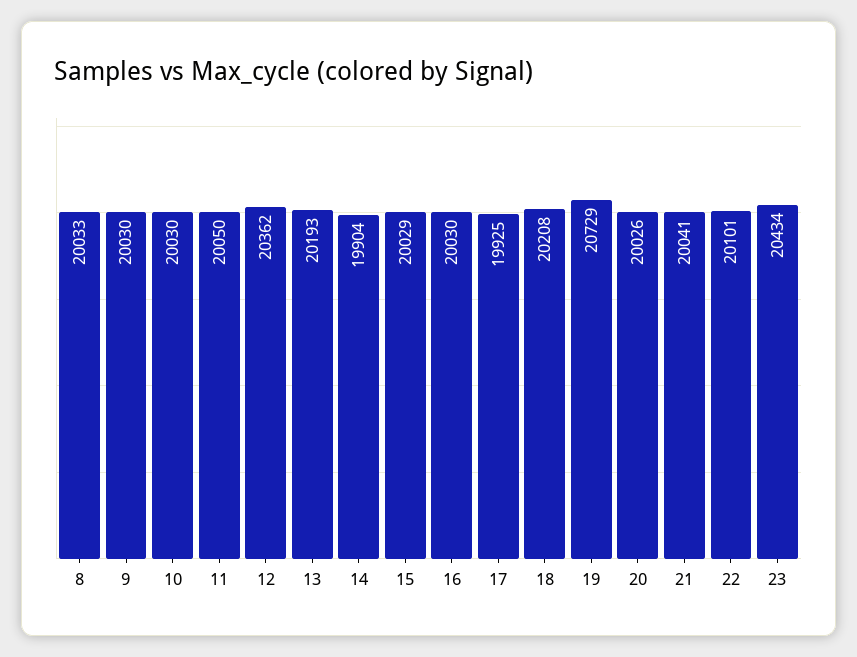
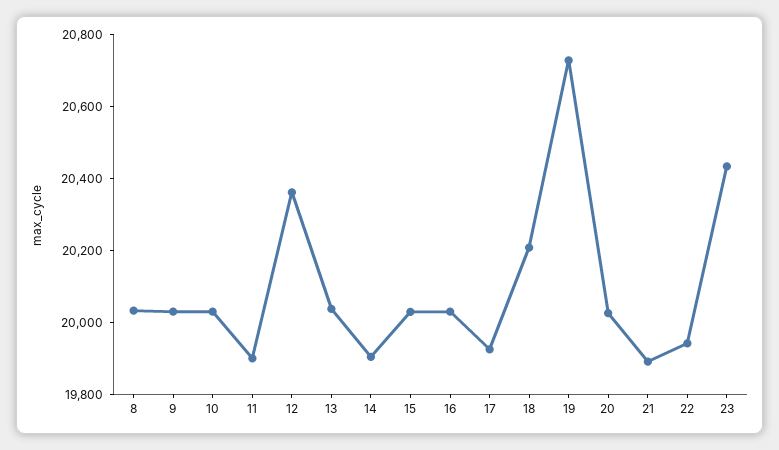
  {
    "8": 20033,
    "9": 20030,
    "10": 20030,
-   "11": 20050,
+   "11": 19900,
    "12": 20362,
-   "13": 20193,
+   "13": 20050,
    "14": 19904,
    "15": 20029,
    "16": 20030,
    "17": 19925,
    "18": 20208,
    "19": 20729,
    "20": 20026,
-   "21": 20041,
+   "21": 19900,
-   "22": 20101,
+   "22": 19950,
    "23": 20434
  }

